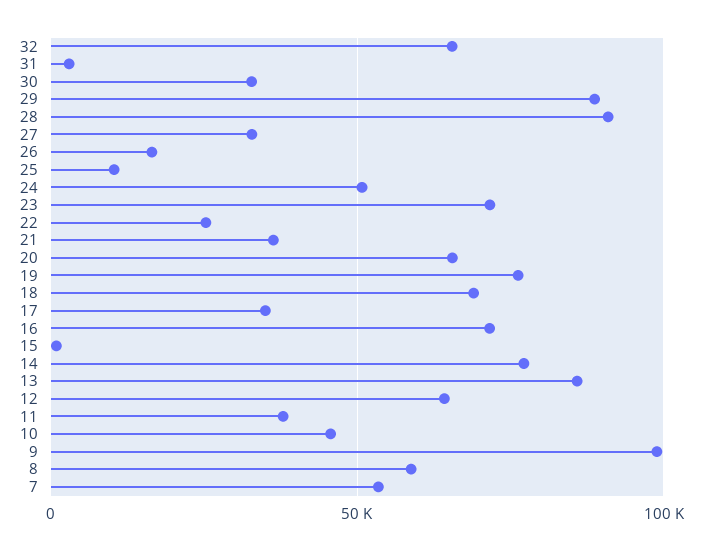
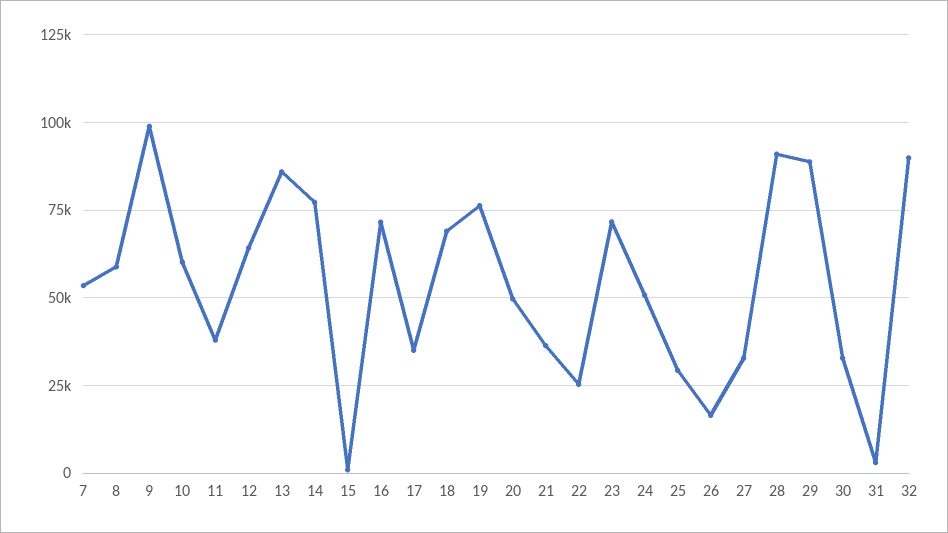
  {
-   "32": 65000,
+   "32": 90000,
    "31": 2500,
    "30": 32500,
    "29": 87500,
    "28": 90000,
    "27": 32500,
    "26": 17500,
-   "25": 10000,
+   "25": 30000,
    "24": 50000,
    "23": 72500,
    "22": 25000,
    "21": 37500,
-   "20": 65000,
+   "20": 50000,
    "19": 75000,
    "18": 70000,
    "17": 35000,
    "16": 72500,
    "15": 0,
    "14": 77500,
    "13": 85000,
    "12": 65000,
    "11": 37500,
-   "10": 45000,
+   "10": 60000,
    "9": 100000,
    "8": 60000,
    "7": 52500
  }

